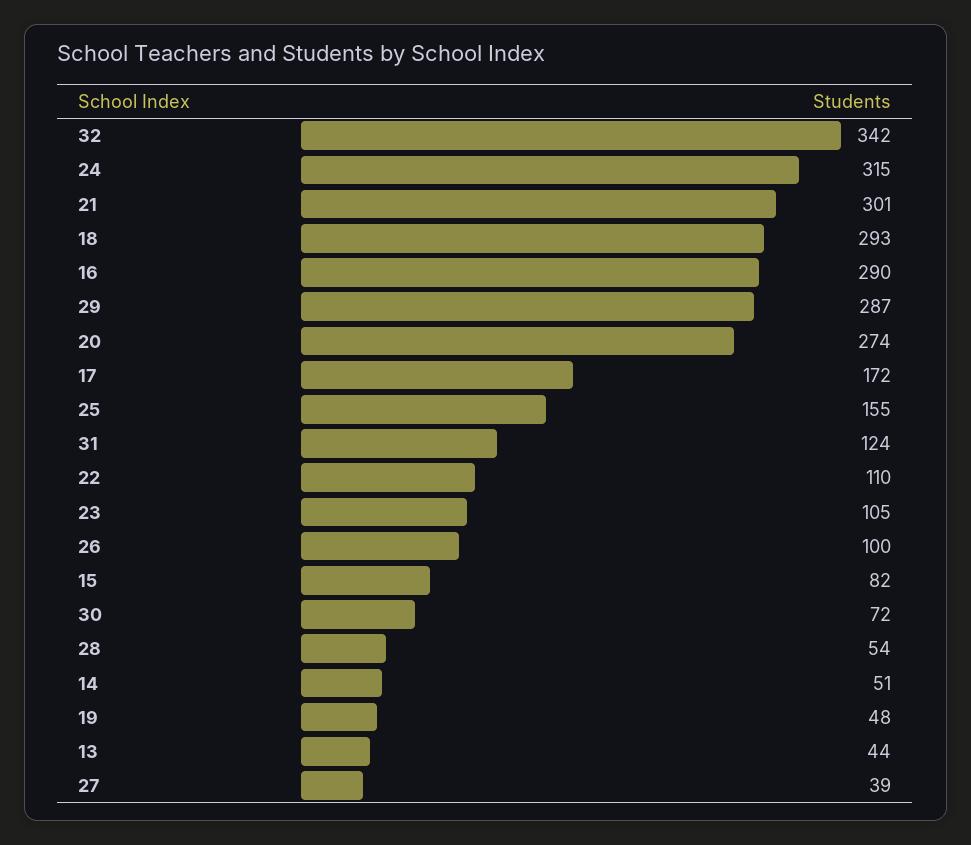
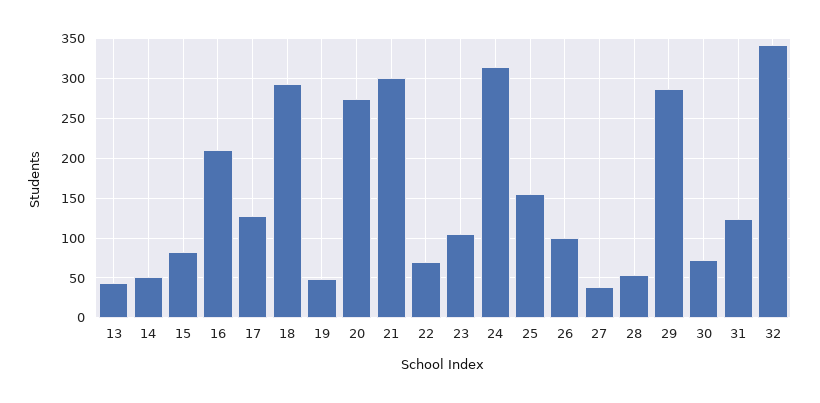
  {
    "32": 342,
    "24": 315,
    "21": 301,
    "18": 293,
-   "16": 290,
+   "16": 210,
    "29": 287,
    "20": 274,
-   "17": 172,
+   "17": 130,
    "25": 155,
    "31": 124,
-   "22": 110,
+   "22": 70,
    "23": 105,
    "26": 100,
    "15": 82,
    "30": 72,
    "28": 54,
    "14": 51,
    "19": 48,
    "13": 44,
    "27": 39
  }

